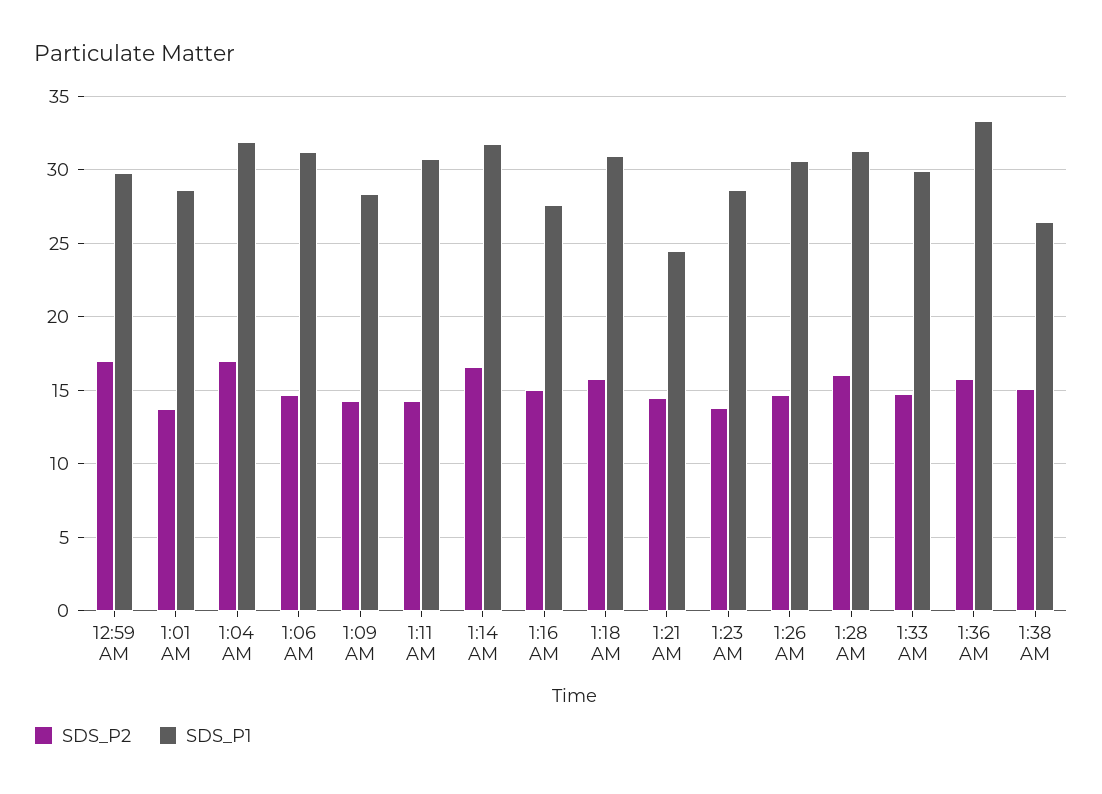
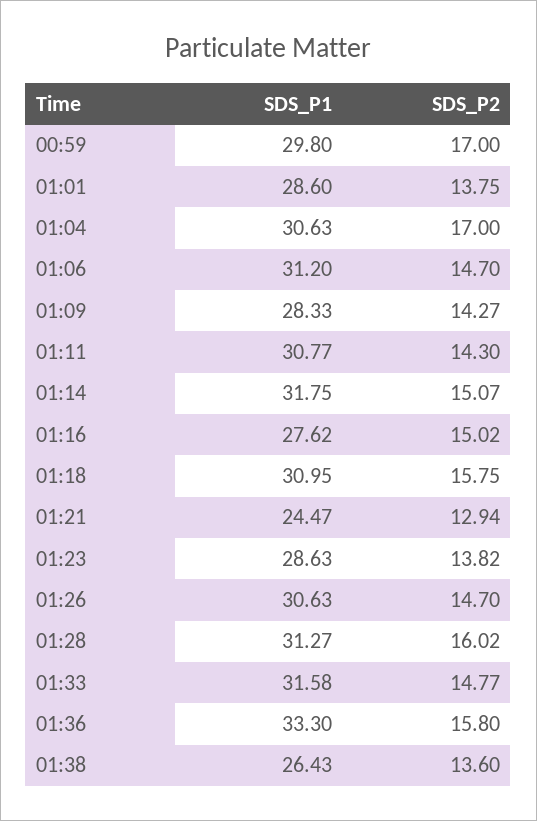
  {
    "SDS_P2": {
      "12:59 AM": 17,
      "1:01 AM": 13.75,
      "1:04 AM": 17,
      "1:06 AM": 14.7,
      "1:09 AM": 14.27,
      "1:11 AM": 14.3,
-     "1:14 AM": 16.5,
+     "1:14 AM": 15.07,
      "1:16 AM": 15.02,
      "1:18 AM": 15.75,
-     "1:21 AM": 14.5,
+     "1:21 AM": 12.94,
      "1:23 AM": 13.82,
      "1:26 AM": 14.7,
      "1:28 AM": 16.02,
      "1:33 AM": 14.77,
      "1:36 AM": 15.8,
-     "1:38 AM": 15
+     "1:38 AM": 13.6
    },
    "SDS_P1": {
      "12:59 AM": 29.8,
      "1:01 AM": 28.6,
-     "1:04 AM": 32,
+     "1:04 AM": 30.63,
      "1:06 AM": 31.2,
      "1:09 AM": 28.33,
      "1:11 AM": 30.77,
      "1:14 AM": 31.75,
      "1:16 AM": 27.62,
      "1:18 AM": 30.95,
      "1:21 AM": 24.47,
      "1:23 AM": 28.63,
      "1:26 AM": 30.63,
      "1:28 AM": 31.27,
-     "1:33 AM": 30,
+     "1:33 AM": 31.58,
      "1:36 AM": 33.3,
      "1:38 AM": 26.43
    }
  }

